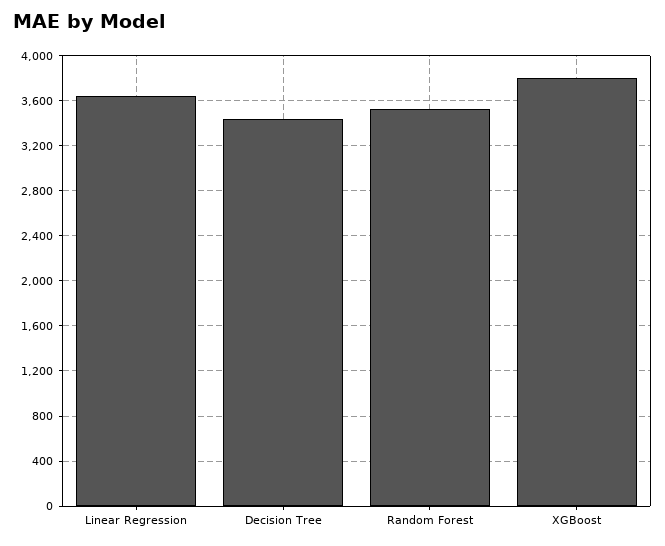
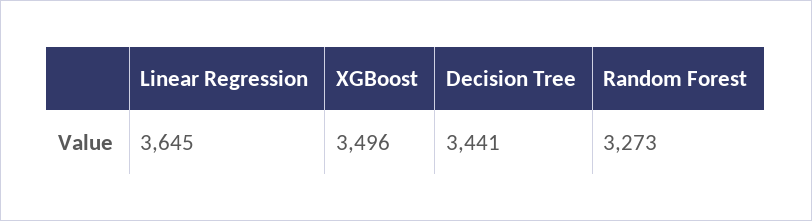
  {
    "Linear Regression": 3645,
    "Decision Tree": 3441,
-   "Random Forest": 3500,
+   "Random Forest": 3273,
-   "XGBoost": 3800
+   "XGBoost": 3496
  }

